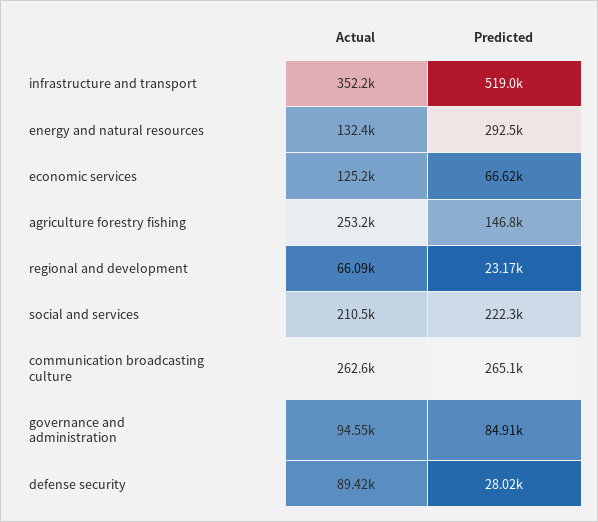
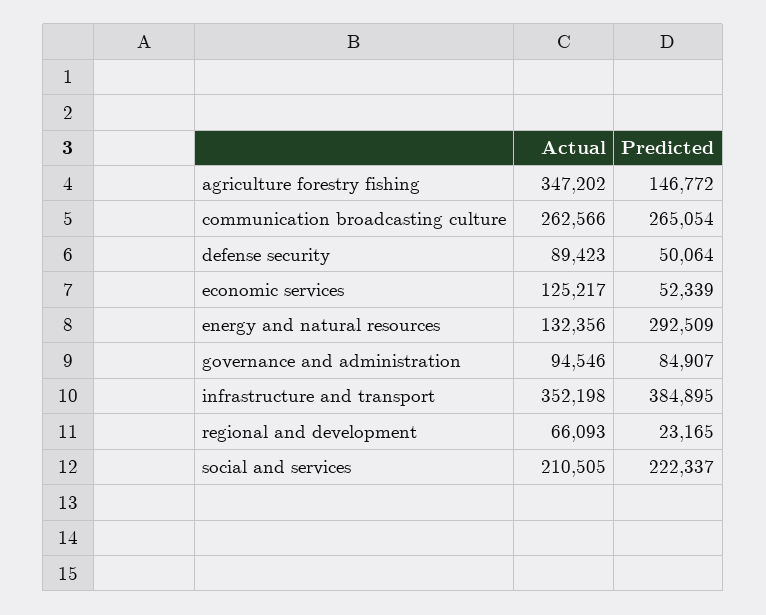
  {
    "Actual": {
      "infrastructure and transport": 352198,
      "energy and natural resources": 132356,
      "economic services": 125217,
-     "agriculture forestry fishing": 253200,
+     "agriculture forestry fishing": 347202,
      "regional and development": 66093,
      "social and services": 210505,
      "communication broadcasting culture": 262566,
      "governance and administration": 94546,
      "defense security": 89423
    },
    "Predicted": {
-     "infrastructure and transport": 519000,
+     "infrastructure and transport": 384895,
      "energy and natural resources": 292509,
-     "economic services": 66620,
+     "economic services": 52339,
      "agriculture forestry fishing": 146772,
      "regional and development": 23165,
      "social and services": 222337,
      "communication broadcasting culture": 265054,
      "governance and administration": 84907,
-     "defense security": 28020
+     "defense security": 50064
    }
  }

